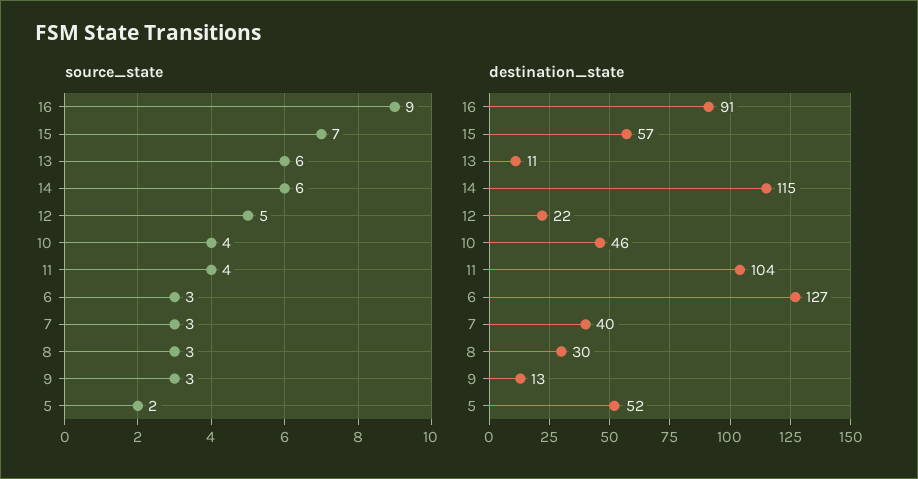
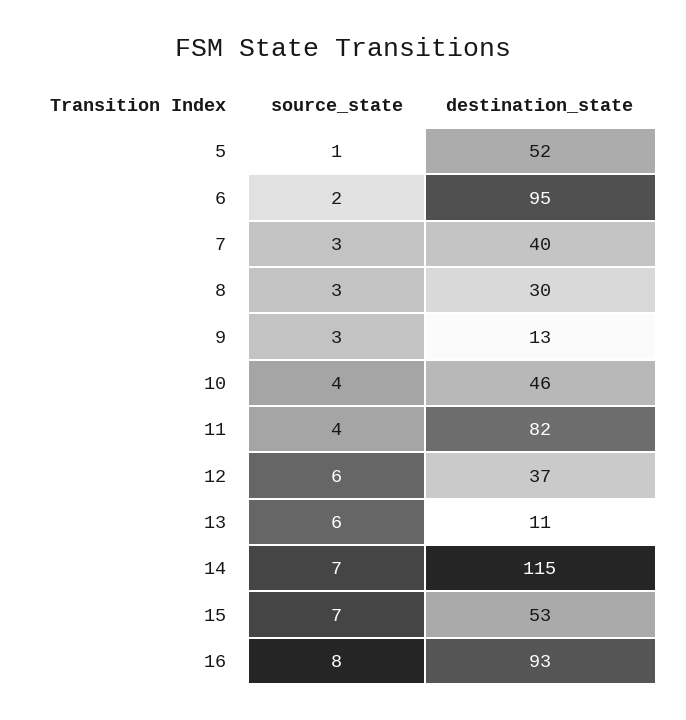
  {
    "source_state": {
-     "16": 9,
+     "16": 8,
      "15": 7,
      "13": 6,
-     "14": 6,
+     "14": 7,
-     "12": 5,
+     "12": 6,
      "10": 4,
      "11": 4,
-     "6": 3,
+     "6": 2,
      "7": 3,
      "8": 3,
      "9": 3,
-     "5": 2
+     "5": 1
    },
    "destination_state": {
-     "16": 91,
+     "16": 93,
-     "15": 57,
+     "15": 53,
      "13": 11,
      "14": 115,
-     "12": 22,
+     "12": 37,
      "10": 46,
-     "11": 104,
+     "11": 82,
-     "6": 127,
+     "6": 95,
      "7": 40,
      "8": 30,
      "9": 13,
      "5": 52
    }
  }

